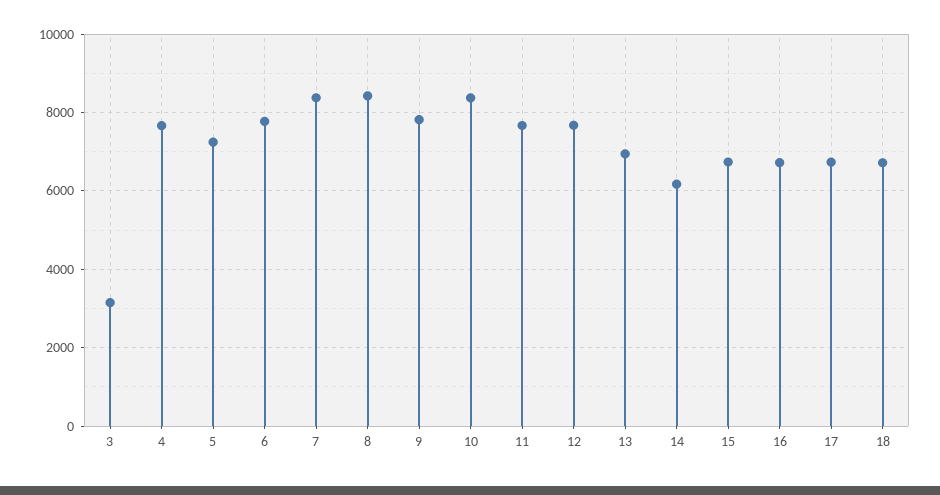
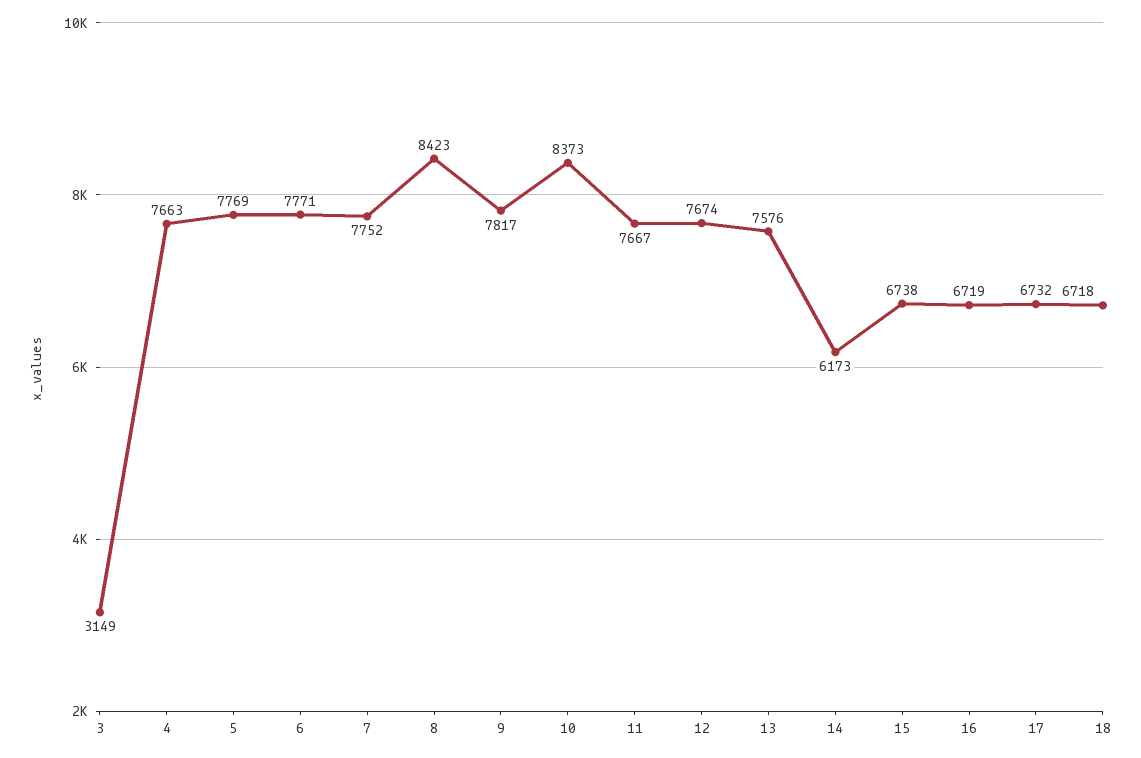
  {
    "3": 3149,
    "4": 7663,
-   "5": 7200,
+   "5": 7769,
    "6": 7771,
-   "7": 8400,
+   "7": 7752,
    "8": 8423,
    "9": 7817,
    "10": 8373,
    "11": 7667,
    "12": 7674,
-   "13": 7000,
+   "13": 7576,
    "14": 6173,
    "15": 6738,
    "16": 6719,
    "17": 6732,
    "18": 6718
  }

